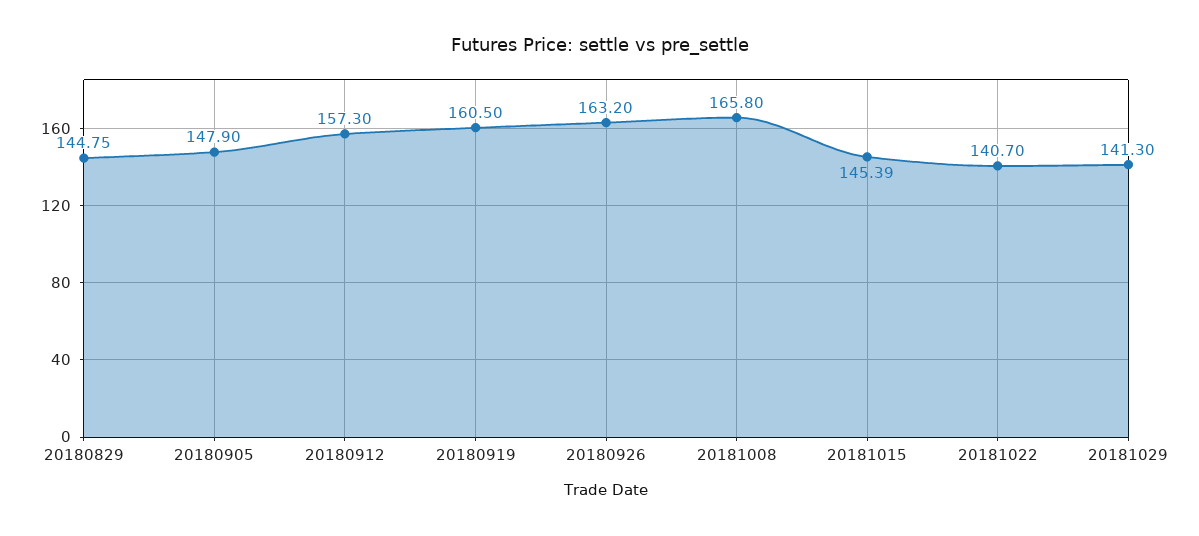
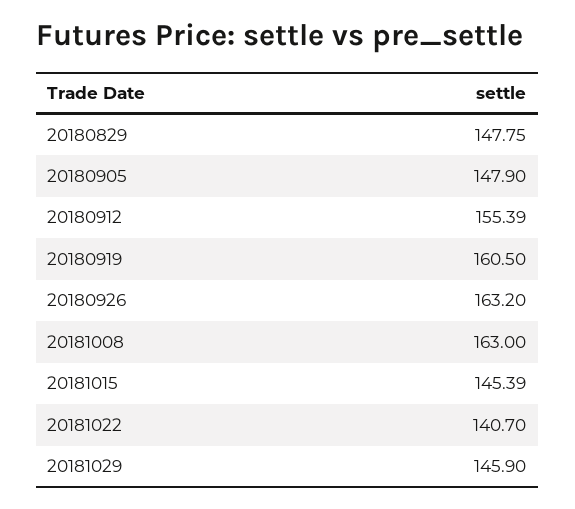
  {
-   "20180829": 144.75,
+   "20180829": 147.75,
    "20180905": 147.9,
-   "20180912": 157.3,
+   "20180912": 155.39,
    "20180919": 160.5,
    "20180926": 163.2,
-   "20181008": 165.8,
+   "20181008": 163,
    "20181015": 145.39,
    "20181022": 140.7,
-   "20181029": 141.3
+   "20181029": 145.9
  }

